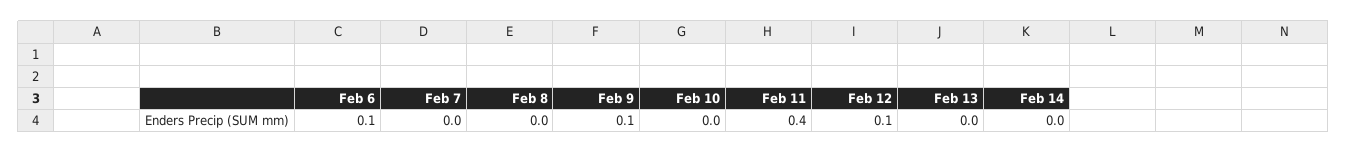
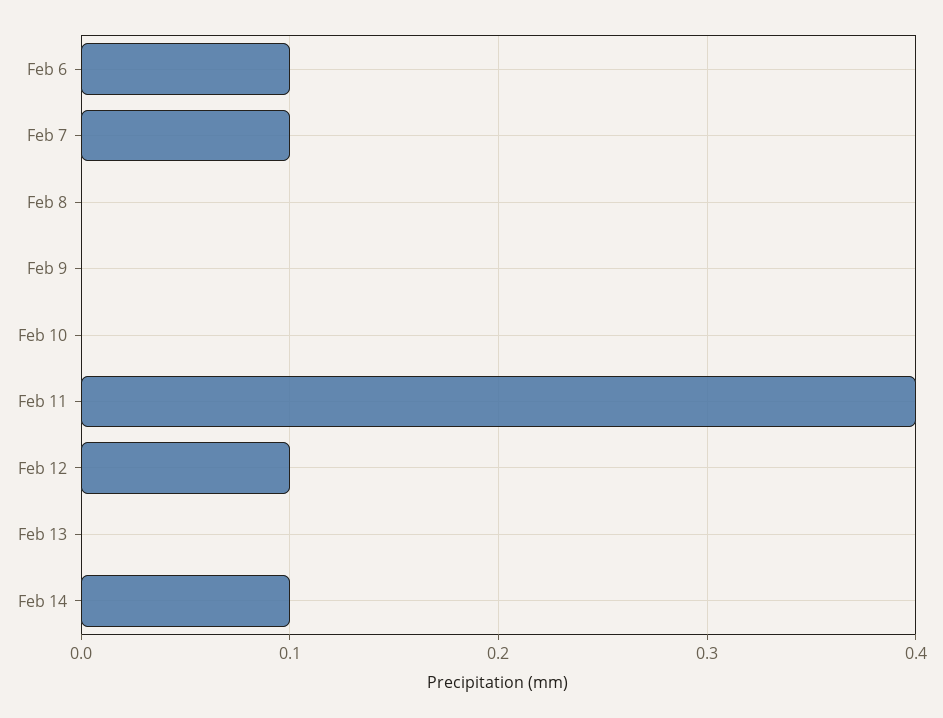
  {
    "Feb 6": 0.1,
-   "Feb 7": 0,
+   "Feb 7": 0.1,
    "Feb 8": 0,
-   "Feb 9": 0.1,
+   "Feb 9": 0,
    "Feb 10": 0,
    "Feb 11": 0.4,
    "Feb 12": 0.1,
    "Feb 13": 0,
-   "Feb 14": 0
+   "Feb 14": 0.1
  }

